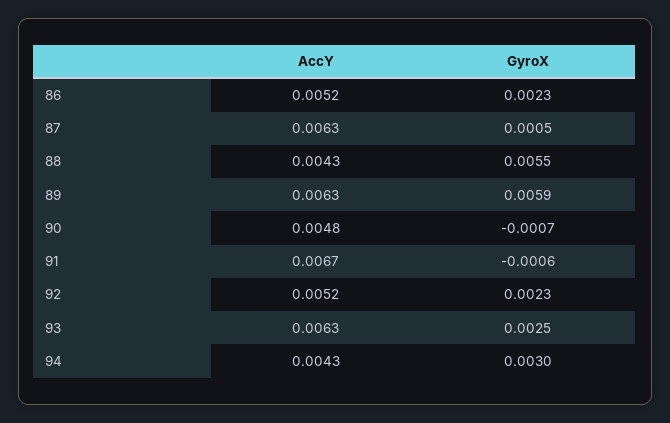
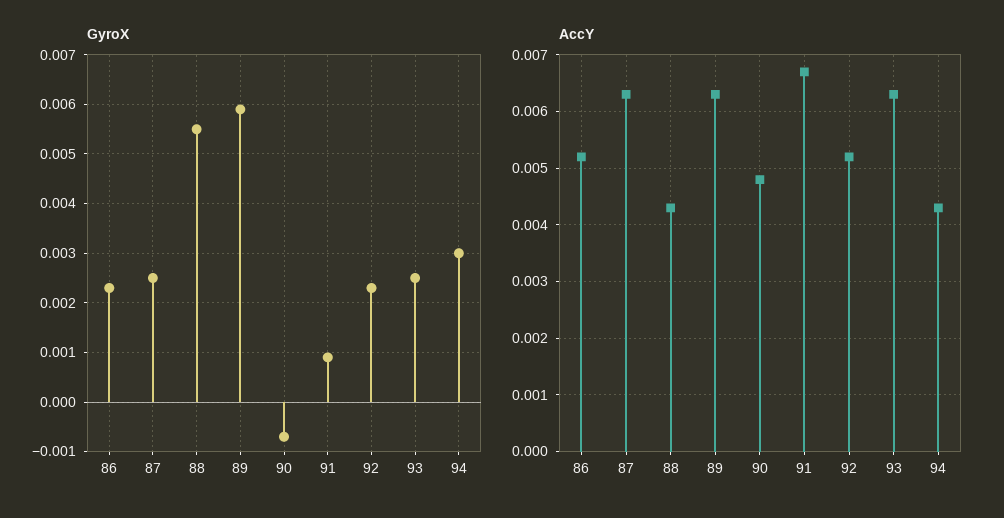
  {
    "AccY": {
      "86": 0.0052,
      "87": 0.0063,
      "88": 0.0043,
      "89": 0.0063,
      "90": 0.0048,
      "91": 0.0067,
      "92": 0.0052,
      "93": 0.0063,
      "94": 0.0043
    },
    "GyroX": {
      "86": 0.0023,
-     "87": 0.0005,
+     "87": 0.0025,
      "88": 0.0055,
      "89": 0.0059,
      "90": -0.0007,
-     "91": -0.0006,
+     "91": 0.001,
      "92": 0.0023,
      "93": 0.0025,
      "94": 0.003
    }
  }

